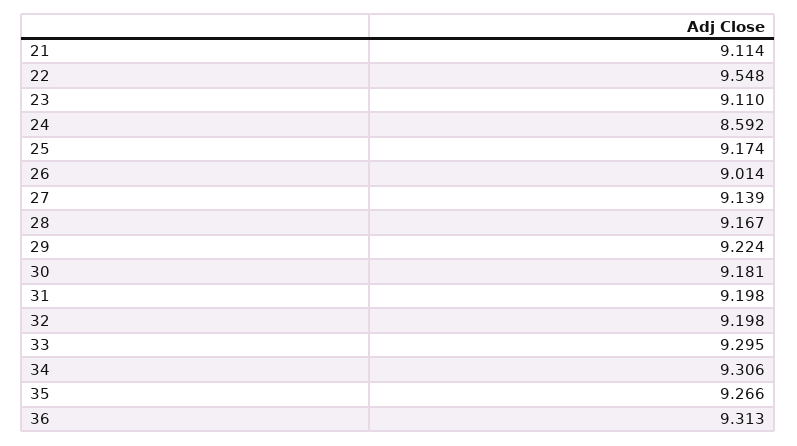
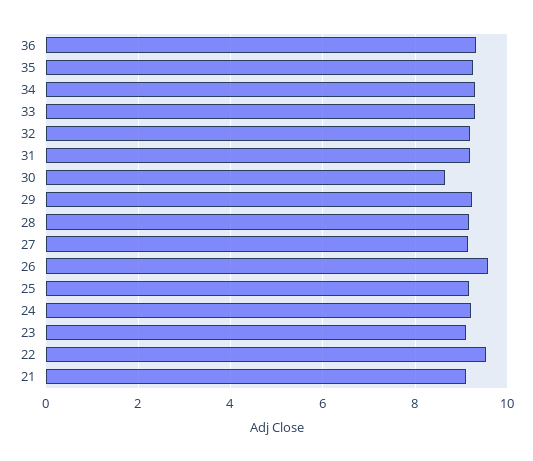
  {
    "21": 9.114,
    "22": 9.548,
    "23": 9.11,
-   "24": 8.592,
+   "24": 9.2,
    "25": 9.174,
-   "26": 9.014,
+   "26": 9.6,
    "27": 9.139,
    "28": 9.167,
    "29": 9.224,
-   "30": 9.181,
+   "30": 8.6,
    "31": 9.198,
    "32": 9.198,
    "33": 9.295,
    "34": 9.306,
    "35": 9.266,
    "36": 9.313
  }

